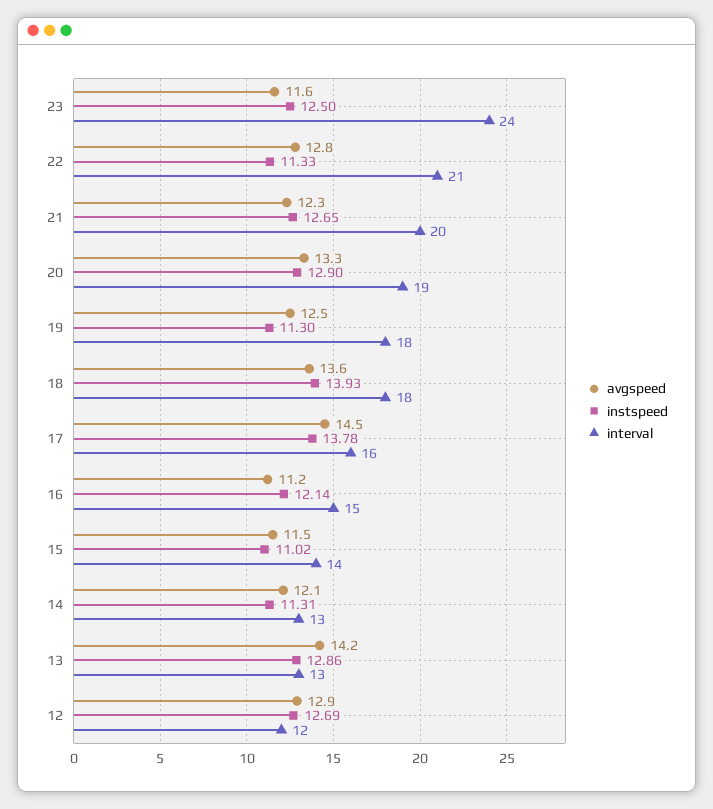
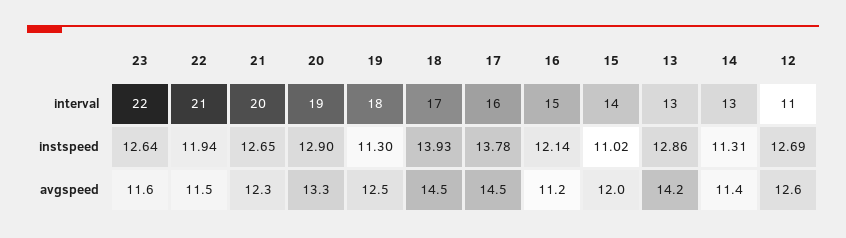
  {
    "avgspeed": {
      "23": 11.6,
-     "22": 12.8,
+     "22": 11.5,
      "21": 12.3,
      "20": 13.3,
      "19": 12.5,
-     "18": 13.6,
+     "18": 14.5,
      "17": 14.5,
      "16": 11.2,
-     "15": 11.5,
+     "15": 12,
-     "14": 12.1,
+     "14": 11.4,
      "13": 14.2,
-     "12": 12.9
+     "12": 12.6
    },
    "instspeed": {
-     "23": 12.5,
+     "23": 12.64,
-     "22": 11.33,
+     "22": 11.94,
      "21": 12.65,
      "20": 12.9,
      "19": 11.3,
      "18": 13.93,
      "17": 13.78,
      "16": 12.14,
      "15": 11.02,
      "14": 11.31,
      "13": 12.86,
      "12": 12.69
    },
    "interval": {
-     "23": 24,
+     "23": 22,
      "22": 21,
      "21": 20,
      "20": 19,
      "19": 18,
-     "18": 18,
+     "18": 17,
      "17": 16,
      "16": 15,
      "15": 14,
      "14": 13,
      "13": 13,
-     "12": 12
+     "12": 11
    }
  }

